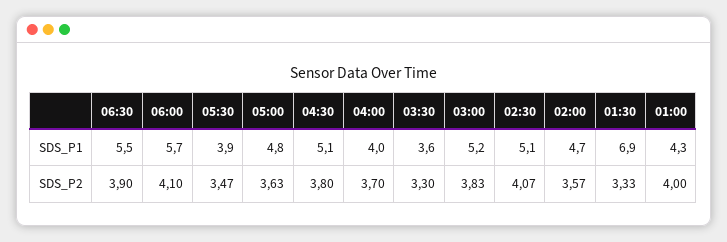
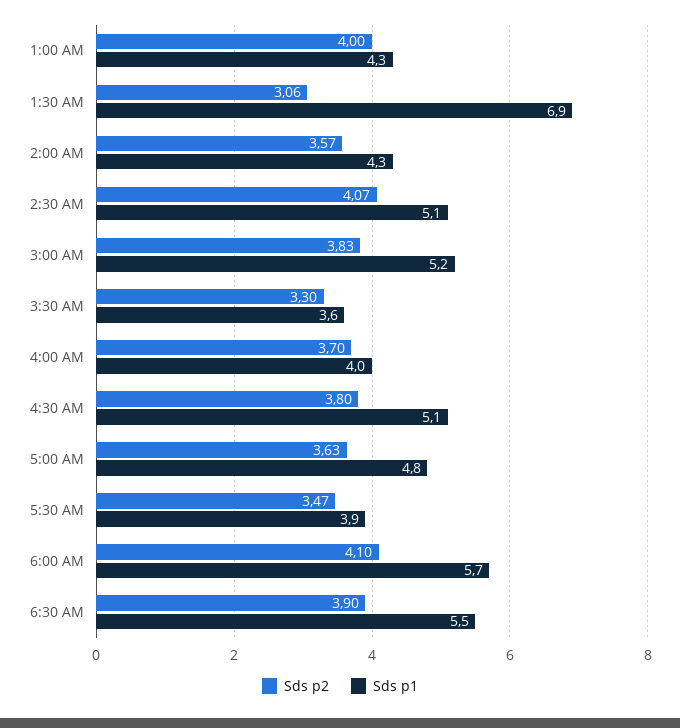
  {
    "SDS_P1": {
      "06:30": 5.5,
      "06:00": 5.7,
      "05:30": 3.9,
      "05:00": 4.8,
      "04:30": 5.1,
      "04:00": 4,
      "03:30": 3.6,
      "03:00": 5.2,
      "02:30": 5.1,
-     "02:00": 4.7,
+     "02:00": 4.3,
      "01:30": 6.9,
      "01:00": 4.3
    },
    "SDS_P2": {
      "06:30": 3.9,
      "06:00": 4.1,
      "05:30": 3.47,
      "05:00": 3.63,
      "04:30": 3.8,
      "04:00": 3.7,
      "03:30": 3.3,
      "03:00": 3.83,
      "02:30": 4.07,
      "02:00": 3.57,
-     "01:30": 3.33,
+     "01:30": 3.06,
      "01:00": 4
    }
  }

